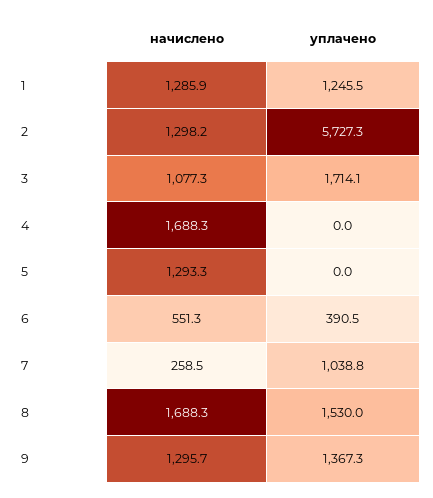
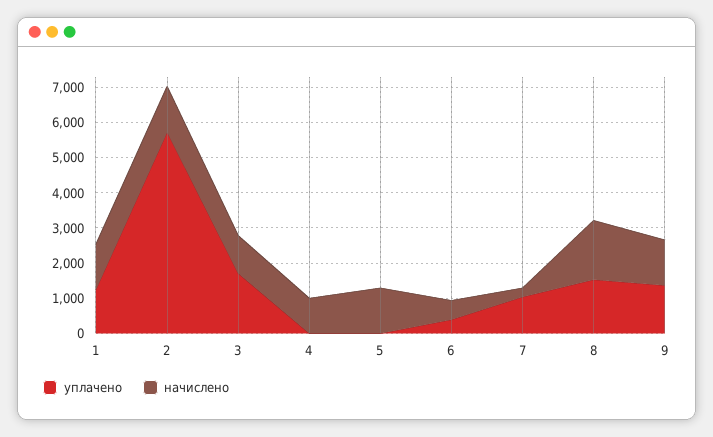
  {
    "начислено": {
      "1": 1285.9,
      "2": 1298.2,
      "3": 1077.3,
-     "4": 1688.3,
+     "4": 1000,
      "5": 1293.3,
      "6": 551.3,
      "7": 258.5,
      "8": 1688.3,
      "9": 1295.7
    },
    "уплачено": {
      "1": 1245.5,
      "2": 5727.3,
      "3": 1714.1,
      "4": 0,
      "5": 0,
      "6": 390.5,
      "7": 1038.8,
      "8": 1530,
      "9": 1367.3
    }
  }

